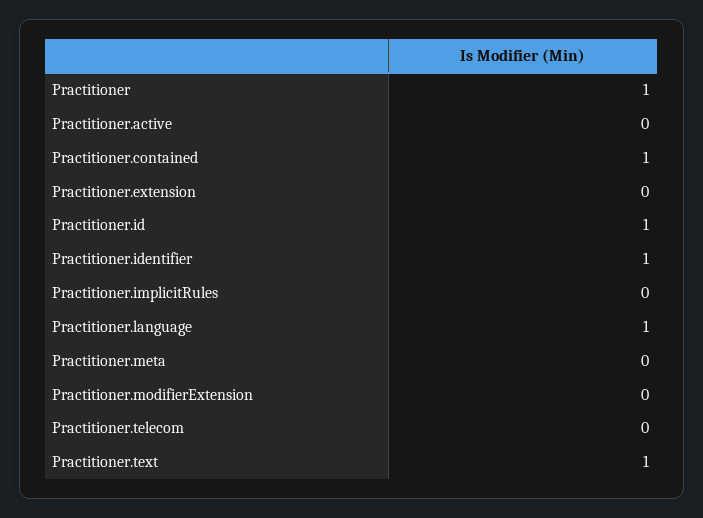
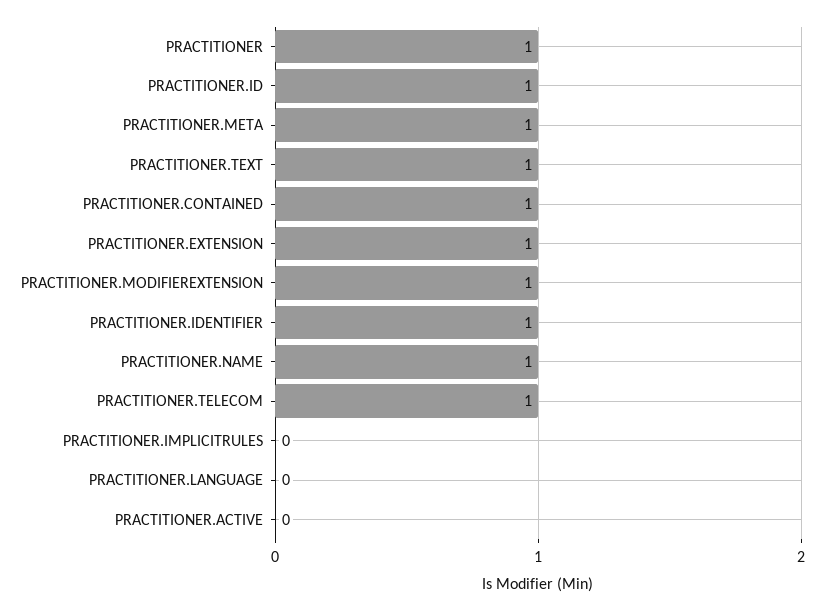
  {
    "Practitioner": 1,
    "Practitioner.active": 0,
    "Practitioner.contained": 1,
-   "Practitioner.extension": 0,
+   "Practitioner.extension": 1,
    "Practitioner.id": 1,
    "Practitioner.identifier": 1,
    "Practitioner.implicitRules": 0,
-   "Practitioner.language": 1,
+   "Practitioner.language": 0,
-   "Practitioner.meta": 0,
+   "Practitioner.meta": 1,
-   "Practitioner.modifierExtension": 0,
+   "Practitioner.modifierExtension": 1,
-   "Practitioner.telecom": 0,
+   "Practitioner.telecom": 1,
-   "Practitioner.text": 1
+   "Practitioner.text": 1,
+   "PRACTITIONER.NAME": 1
  }

